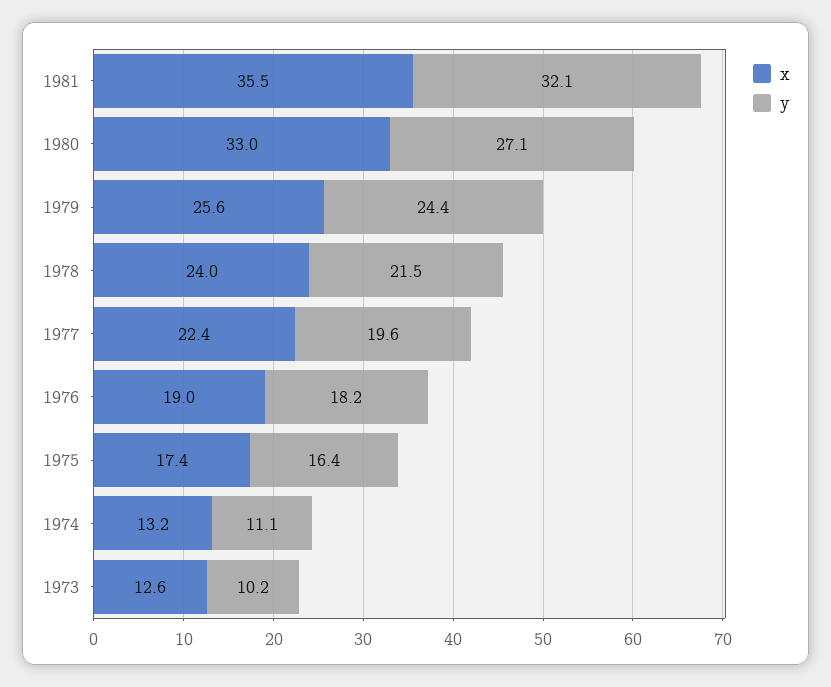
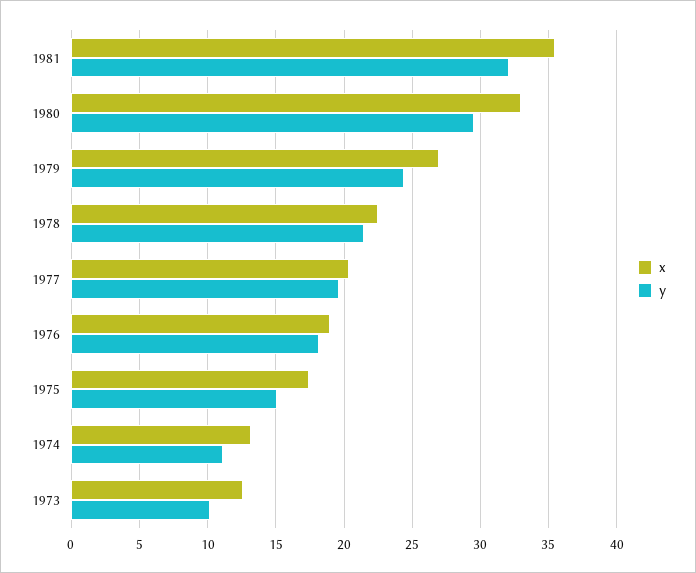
  {
    "x": {
      "1981": 35.5,
      "1980": 33,
-     "1979": 25.6,
+     "1979": 27,
-     "1978": 24,
+     "1978": 22.5,
-     "1977": 22.4,
+     "1977": 20.5,
      "1976": 19,
      "1975": 17.4,
      "1974": 13.2,
      "1973": 12.6
    },
    "y": {
      "1981": 32.1,
-     "1980": 27.1,
+     "1980": 29.5,
      "1979": 24.4,
      "1978": 21.5,
      "1977": 19.6,
      "1976": 18.2,
-     "1975": 16.4,
+     "1975": 15,
      "1974": 11.1,
      "1973": 10.2
    }
  }

